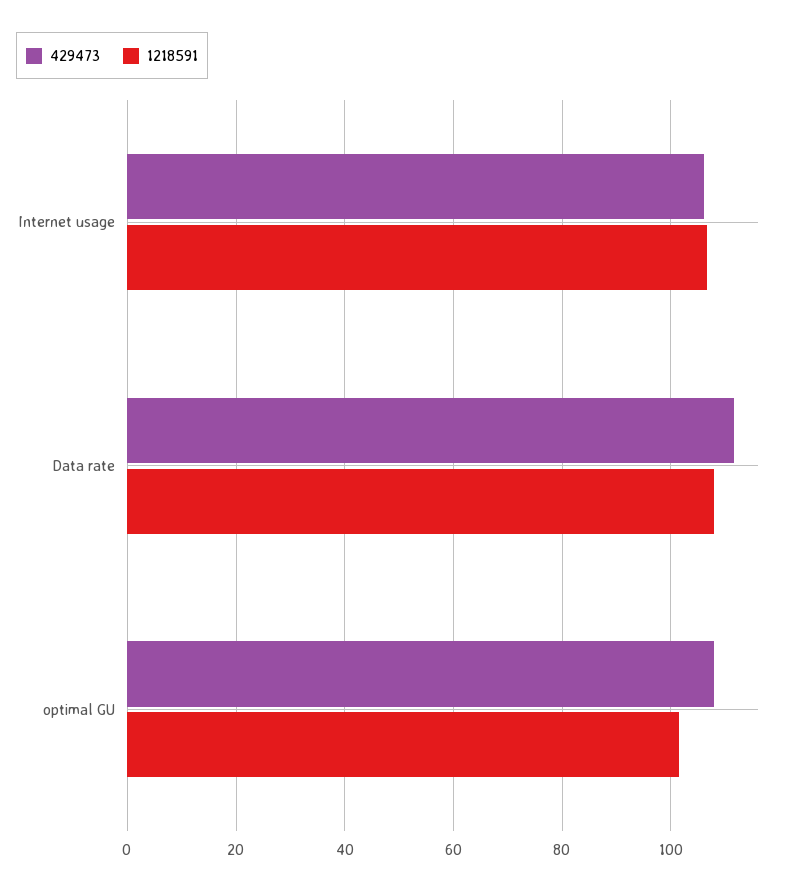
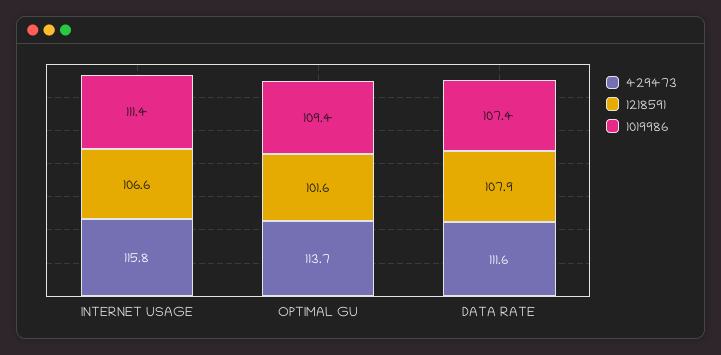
  {
    "429473": {
-     "Internet usage": 106,
+     "Internet usage": 115.8,
      "Data rate": 111.6,
-     "optimal GU": 108
+     "optimal GU": 113.7
    },
    "1218591": {
      "Internet usage": 106.6,
      "Data rate": 107.9,
      "optimal GU": 101.6
-   }
+   },
+   "1019986": {
+     "Internet usage": 111.4,
+     "optimal GU": 109.4,
+     "Data rate": 107.4
+   }
  }

